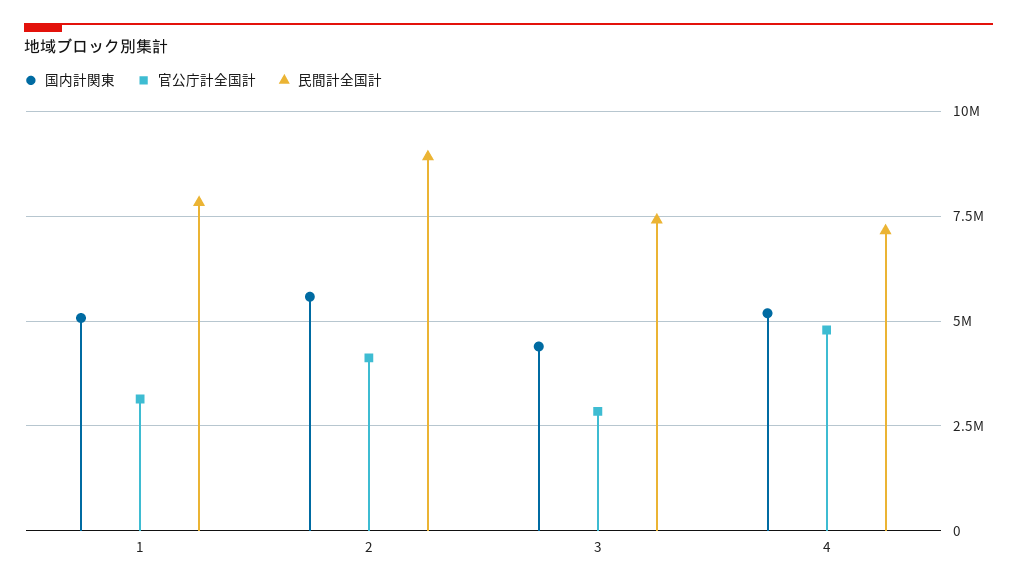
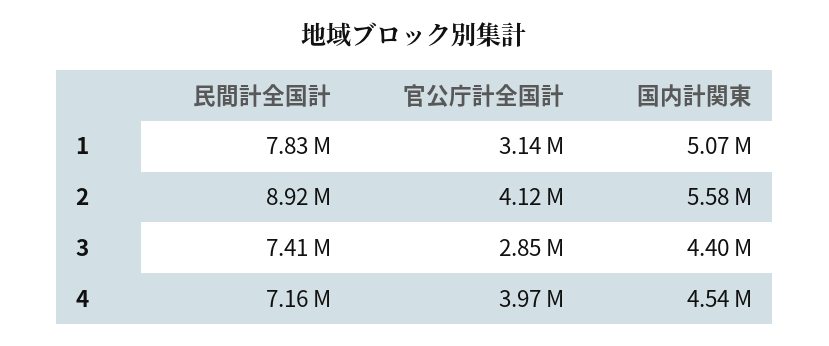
  {
    "国内計関東": {
      "1": 5070000,
      "2": 5580000,
      "3": 4400000,
-     "4": 5250000
+     "4": 4540000
    },
    "官公庁計全国計": {
      "1": 3140000,
      "2": 4120000,
      "3": 2850000,
-     "4": 4750000
+     "4": 3970000
    },
    "民間計全国計": {
      "1": 7830000,
      "2": 8920000,
      "3": 7410000,
      "4": 7160000
    }
  }

